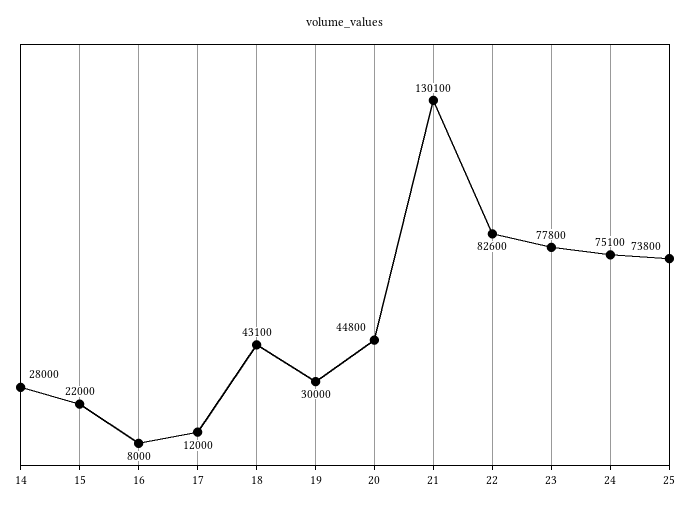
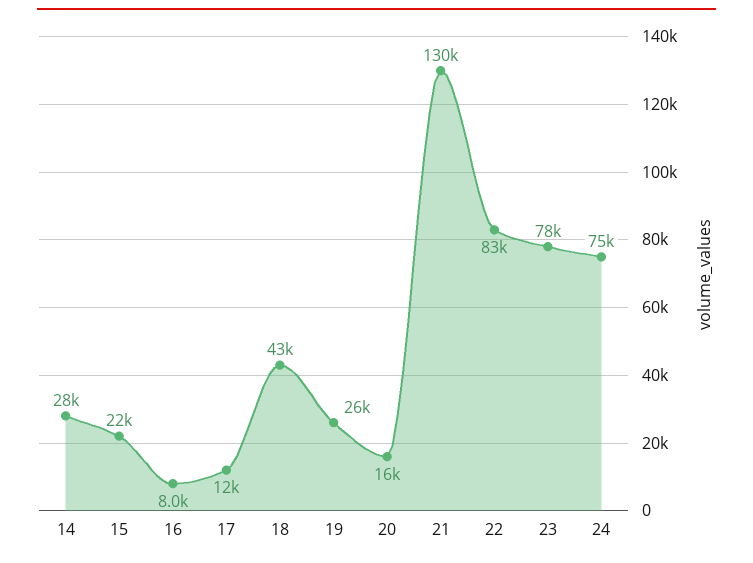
  {
    "14": 28000,
    "15": 22000,
    "16": 8000,
    "17": 12000,
    "18": 43100,
-   "19": 30000,
+   "19": 26000,
-   "20": 44800,
+   "20": 16000,
    "21": 130100,
    "22": 82600,
    "23": 77800,
-   "24": 75100,
+   "24": 75100
-   "25": 73800
  }

